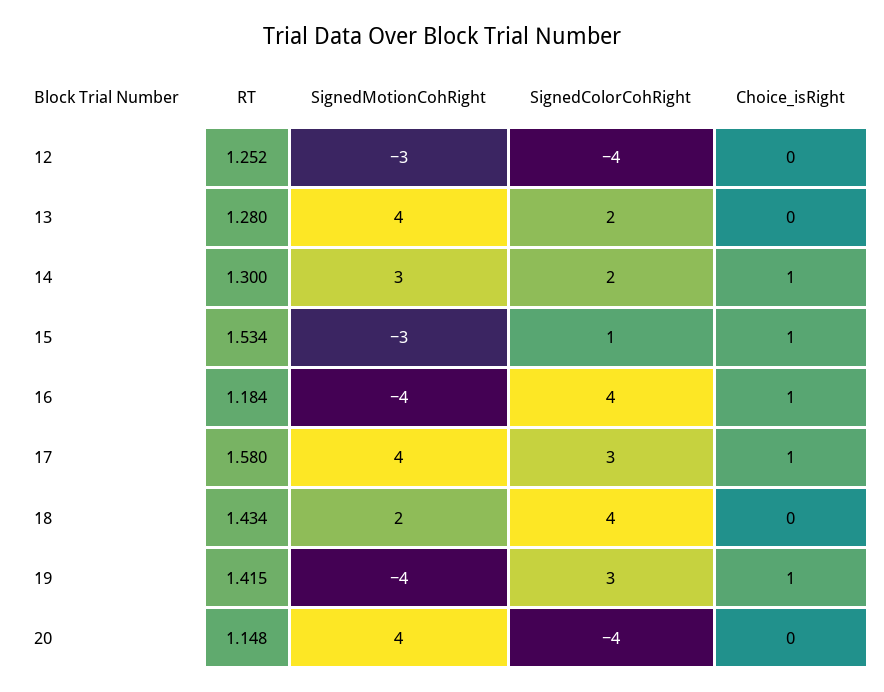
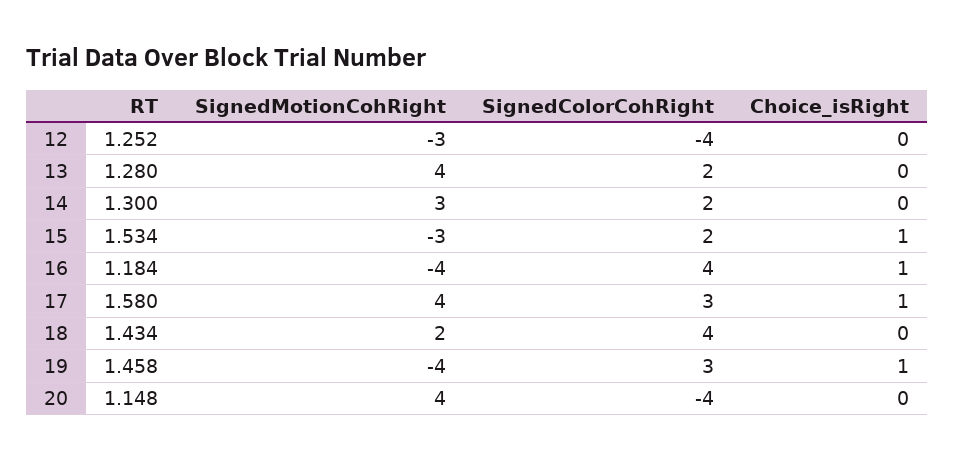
  {
    "RT": {
      "12": 1.252,
      "13": 1.28,
      "14": 1.3,
      "15": 1.534,
      "16": 1.184,
      "17": 1.58,
      "18": 1.434,
-     "19": 1.415,
+     "19": 1.458,
      "20": 1.148
    },
    "SignedMotionCohRight": {
      "12": -3,
      "13": 4,
      "14": 3,
      "15": -3,
      "16": -4,
      "17": 4,
      "18": 2,
      "19": -4,
      "20": 4
    },
    "SignedColorCohRight": {
      "12": -4,
      "13": 2,
      "14": 2,
-     "15": 1,
+     "15": 2,
      "16": 4,
      "17": 3,
      "18": 4,
      "19": 3,
      "20": -4
    },
    "Choice_isRight": {
      "12": 0,
      "13": 0,
-     "14": 1,
+     "14": 0,
      "15": 1,
      "16": 1,
      "17": 1,
      "18": 0,
      "19": 1,
      "20": 0
    }
  }

